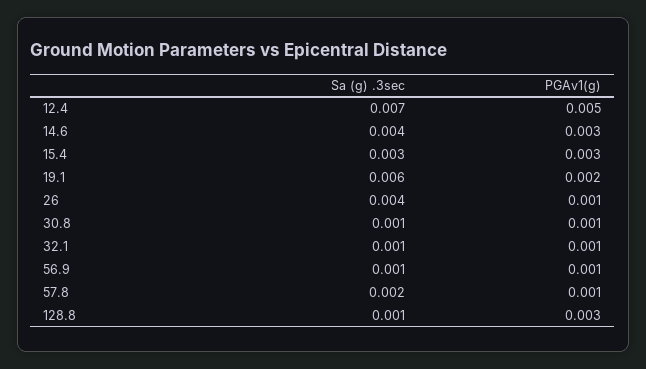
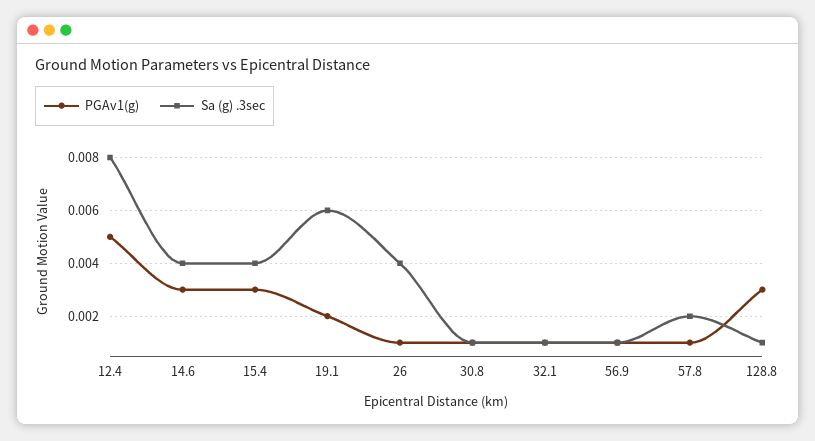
  {
    "Sa (g) .3sec": {
-     "12.4": 0.007,
+     "12.4": 0.008,
      "14.6": 0.004,
-     "15.4": 0.003,
+     "15.4": 0.004,
      "19.1": 0.006,
      "26": 0.004,
      "30.8": 0.001,
      "32.1": 0.001,
      "56.9": 0.001,
      "57.8": 0.002,
      "128.8": 0.001
    },
    "PGAv1(g)": {
      "12.4": 0.005,
      "14.6": 0.003,
      "15.4": 0.003,
      "19.1": 0.002,
      "26": 0.001,
      "30.8": 0.001,
      "32.1": 0.001,
      "56.9": 0.001,
      "57.8": 0.001,
      "128.8": 0.003
    }
  }

